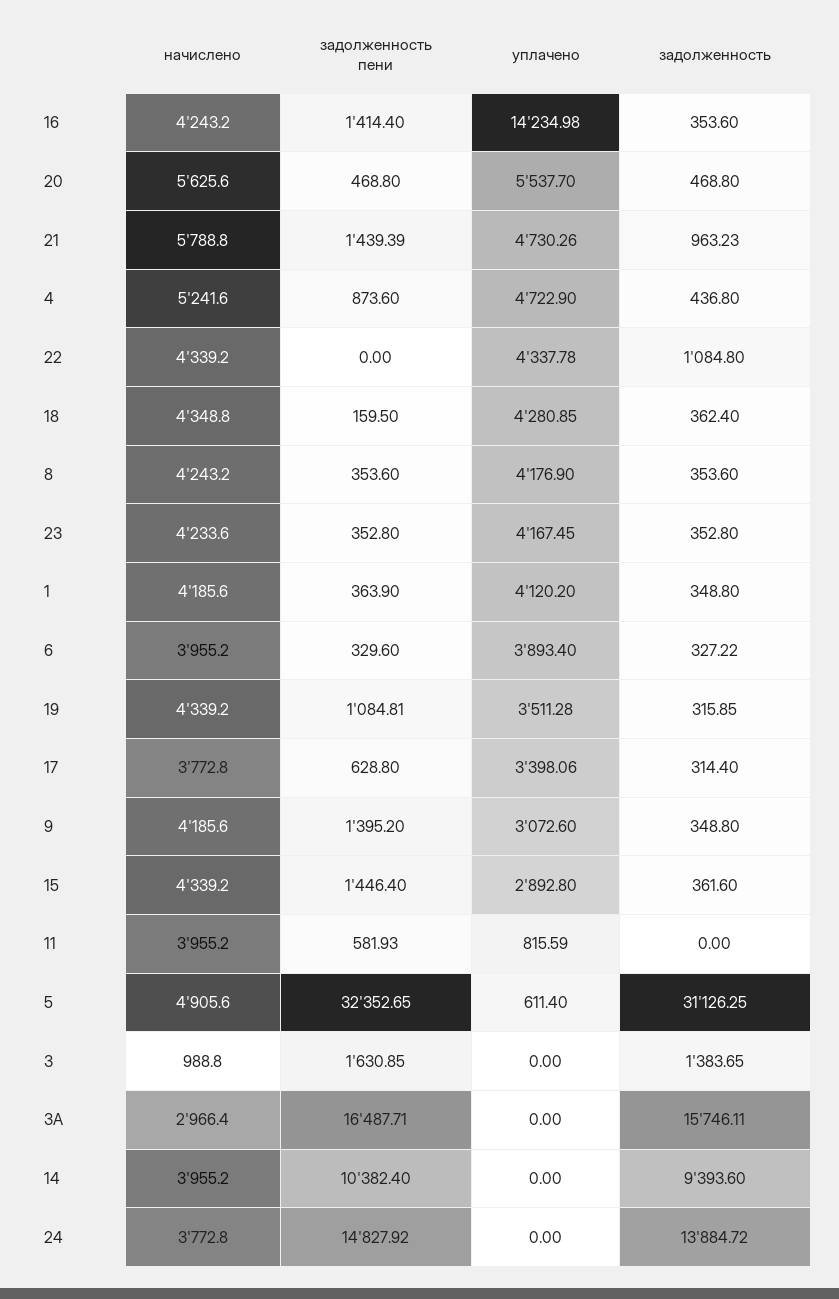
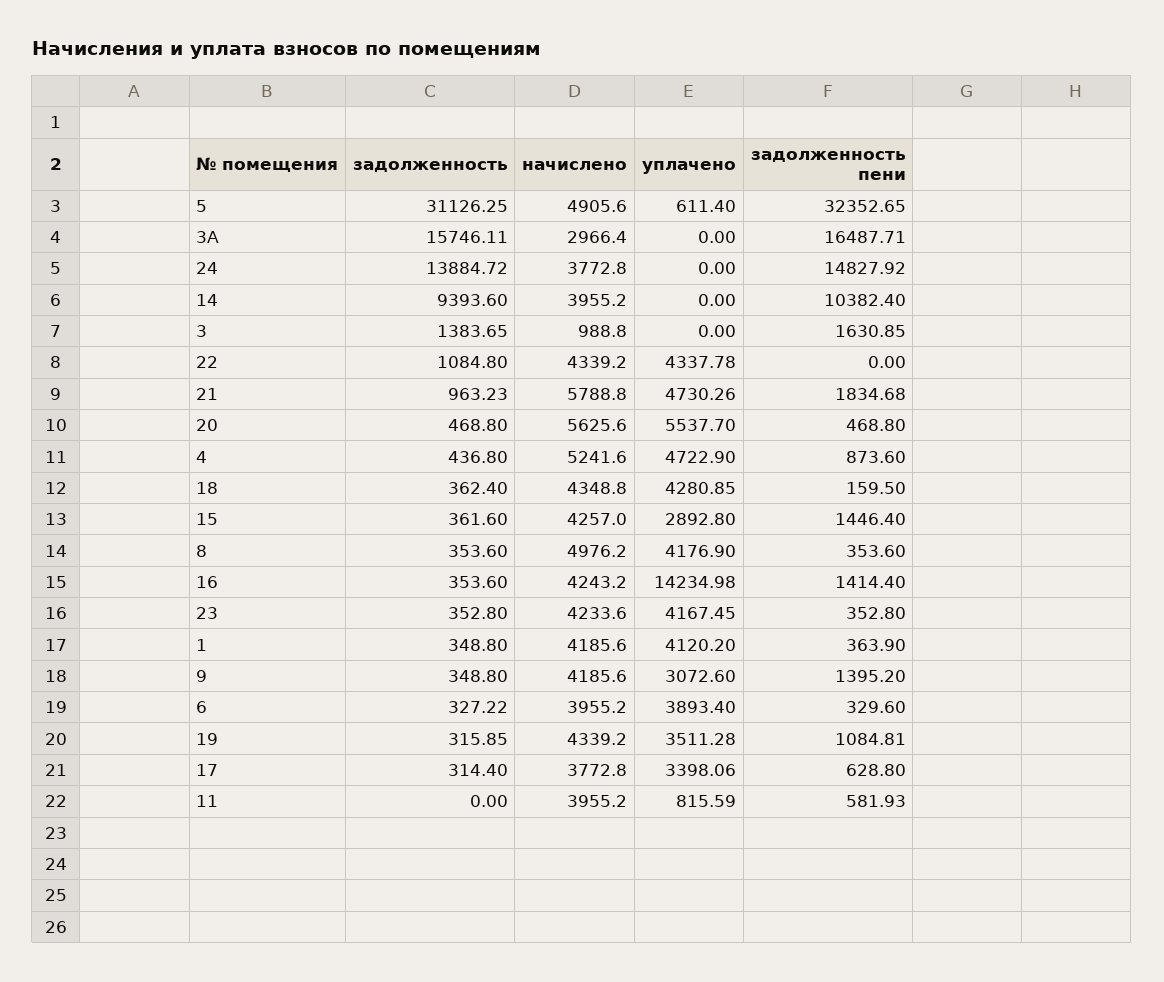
  {
    "начислено": {
      "16": 4243.2,
      "20": 5625.6,
      "21": 5788.8,
      "4": 5241.6,
      "22": 4339.2,
      "18": 4348.8,
-     "8": 4243.2,
+     "8": 4976.2,
      "23": 4233.6,
      "1": 4185.6,
      "6": 3955.2,
      "19": 4339.2,
      "17": 3772.8,
      "9": 4185.6,
-     "15": 4339.2,
+     "15": 4257,
      "11": 3955.2,
      "5": 4905.6,
      "3": 988.8,
      "3А": 2966.4,
      "14": 3955.2,
      "24": 3772.8
    },
    "задолженность пени": {
      "16": 1414.4,
      "20": 468.8,
-     "21": 1439.39,
+     "21": 1834.68,
      "4": 873.6,
      "22": 0,
      "18": 159.5,
      "8": 353.6,
      "23": 352.8,
      "1": 363.9,
      "6": 329.6,
      "19": 1084.81,
      "17": 628.8,
      "9": 1395.2,
      "15": 1446.4,
      "11": 581.93,
      "5": 32352.65,
      "3": 1630.85,
      "3А": 16487.71,
      "14": 10382.4,
      "24": 14827.92
    },
    "уплачено": {
      "16": 14234.98,
      "20": 5537.7,
      "21": 4730.26,
      "4": 4722.9,
      "22": 4337.78,
      "18": 4280.85,
      "8": 4176.9,
      "23": 4167.45,
      "1": 4120.2,
      "6": 3893.4,
      "19": 3511.28,
      "17": 3398.06,
      "9": 3072.6,
      "15": 2892.8,
      "11": 815.59,
      "5": 611.4,
      "3": 0,
      "3А": 0,
      "14": 0,
      "24": 0
    },
    "задолженность": {
      "16": 353.6,
      "20": 468.8,
      "21": 963.23,
      "4": 436.8,
      "22": 1084.8,
      "18": 362.4,
      "8": 353.6,
      "23": 352.8,
      "1": 348.8,
      "6": 327.22,
      "19": 315.85,
      "17": 314.4,
      "9": 348.8,
      "15": 361.6,
      "11": 0,
      "5": 31126.25,
      "3": 1383.65,
      "3А": 15746.11,
      "14": 9393.6,
      "24": 13884.72
    }
  }

